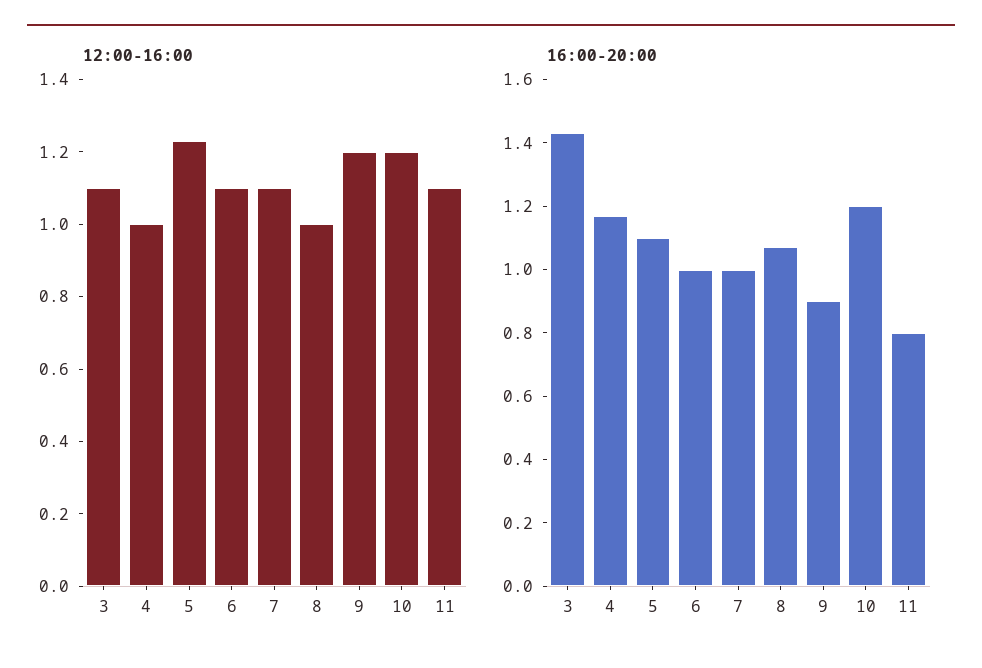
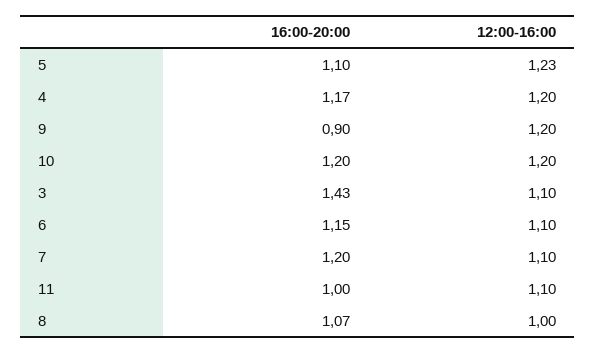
  {
    "12:00-16:00": {
      "3": 1.1,
-     "4": 1,
+     "4": 1.2,
      "5": 1.23,
      "6": 1.1,
      "7": 1.1,
      "8": 1,
      "9": 1.2,
      "10": 1.2,
      "11": 1.1
    },
    "16:00-20:00": {
      "3": 1.43,
      "4": 1.17,
      "5": 1.1,
-     "6": 1,
+     "6": 1.15,
-     "7": 1,
+     "7": 1.2,
      "8": 1.07,
      "9": 0.9,
      "10": 1.2,
-     "11": 0.8
+     "11": 1
    }
  }

